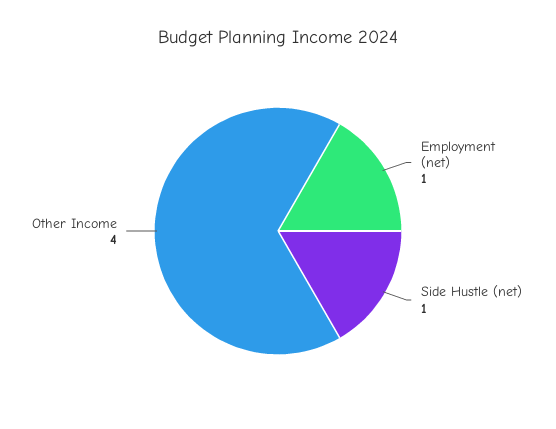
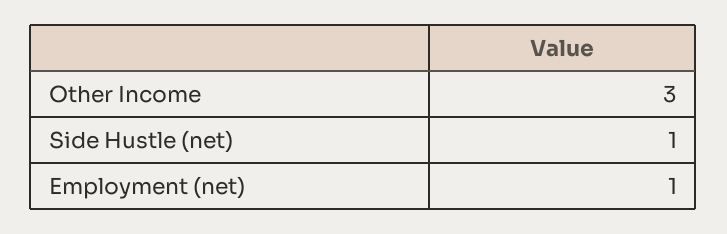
  {
    "Employment (net)": 1,
    "Side Hustle (net)": 1,
-   "Other Income": 4
+   "Other Income": 3
  }

